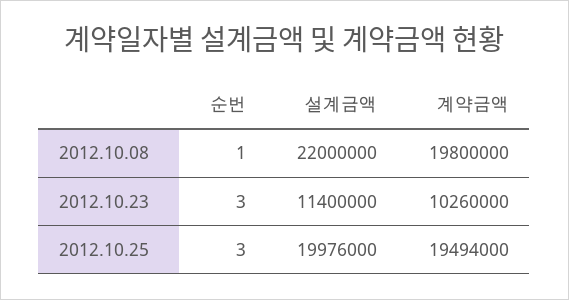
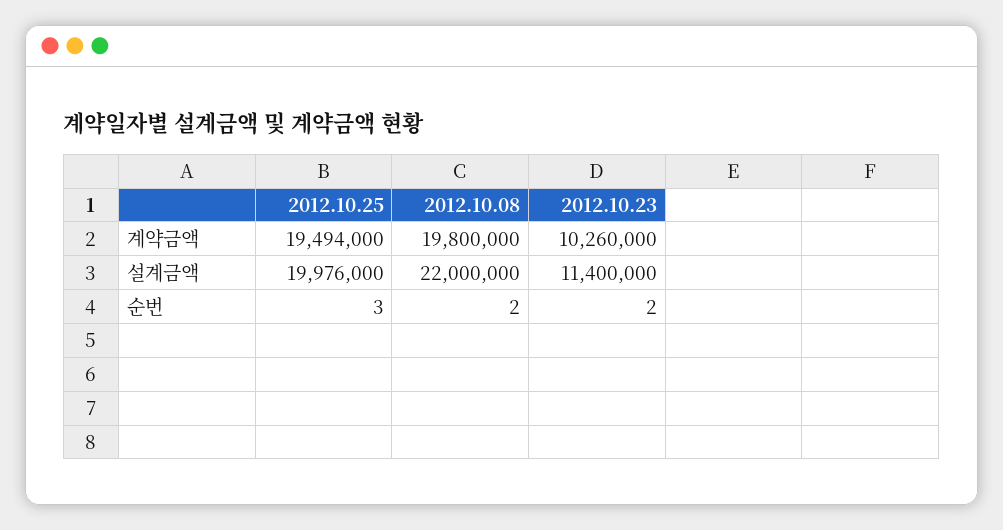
  {
    "순번": {
-     "2012.10.08": 1,
+     "2012.10.08": 2,
-     "2012.10.23": 3,
+     "2012.10.23": 2,
      "2012.10.25": 3
    },
    "설계금액": {
      "2012.10.08": 22000000,
      "2012.10.23": 11400000,
      "2012.10.25": 19976000
    },
    "계약금액": {
      "2012.10.08": 19800000,
      "2012.10.23": 10260000,
      "2012.10.25": 19494000
    }
  }

